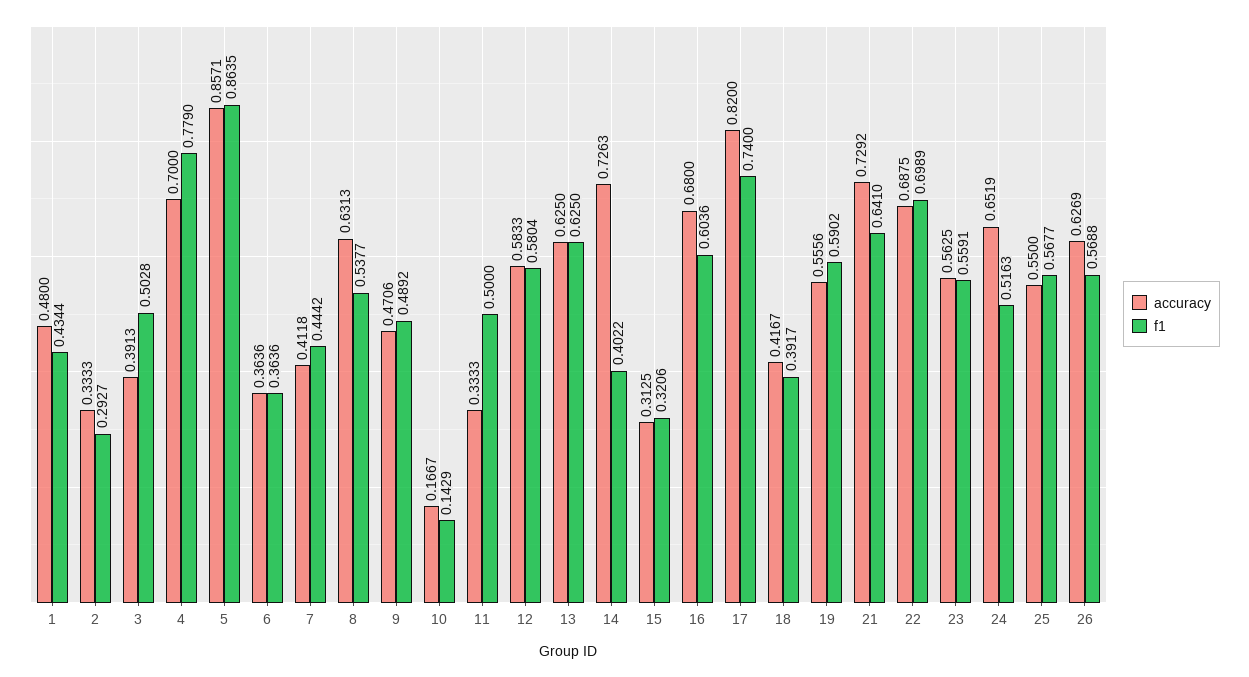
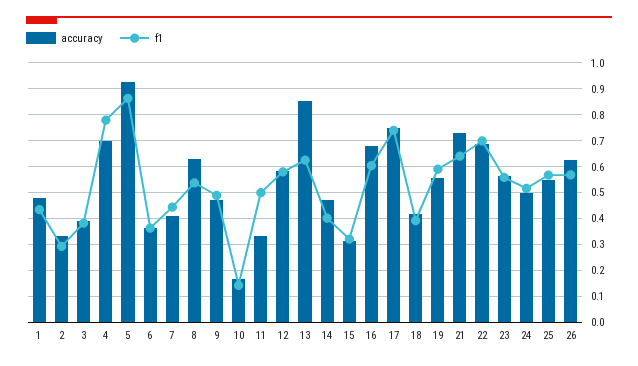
  {
    "accuracy": {
      "1": 0.48,
      "2": 0.3333,
      "3": 0.3913,
      "4": 0.7,
-     "5": 0.8571,
+     "5": 0.925,
      "6": 0.3636,
      "7": 0.4118,
      "8": 0.6313,
      "9": 0.4706,
      "10": 0.1667,
      "11": 0.3333,
      "12": 0.5833,
-     "13": 0.625,
+     "13": 0.85,
-     "14": 0.7263,
+     "14": 0.475,
      "15": 0.3125,
      "16": 0.68,
-     "17": 0.82,
+     "17": 0.75,
      "18": 0.4167,
      "19": 0.5556,
      "21": 0.7292,
      "22": 0.6875,
      "23": 0.5625,
-     "24": 0.6519,
+     "24": 0.5,
      "25": 0.55,
      "26": 0.6269
    },
    "f1": {
      "1": 0.4344,
      "2": 0.2927,
-     "3": 0.5028,
+     "3": 0.375,
      "4": 0.779,
      "5": 0.8635,
      "6": 0.3636,
      "7": 0.4442,
      "8": 0.5377,
      "9": 0.4892,
      "10": 0.1429,
      "11": 0.5,
      "12": 0.5804,
      "13": 0.625,
      "14": 0.4022,
      "15": 0.3206,
      "16": 0.6036,
      "17": 0.74,
      "18": 0.3917,
      "19": 0.5902,
      "21": 0.641,
      "22": 0.6989,
      "23": 0.5591,
      "24": 0.5163,
      "25": 0.5677,
      "26": 0.5688
    }
  }

